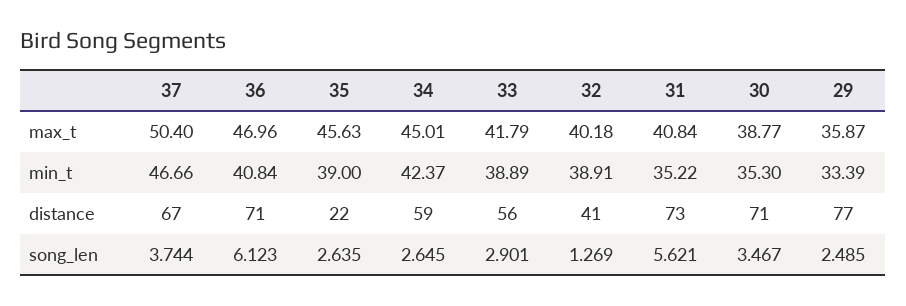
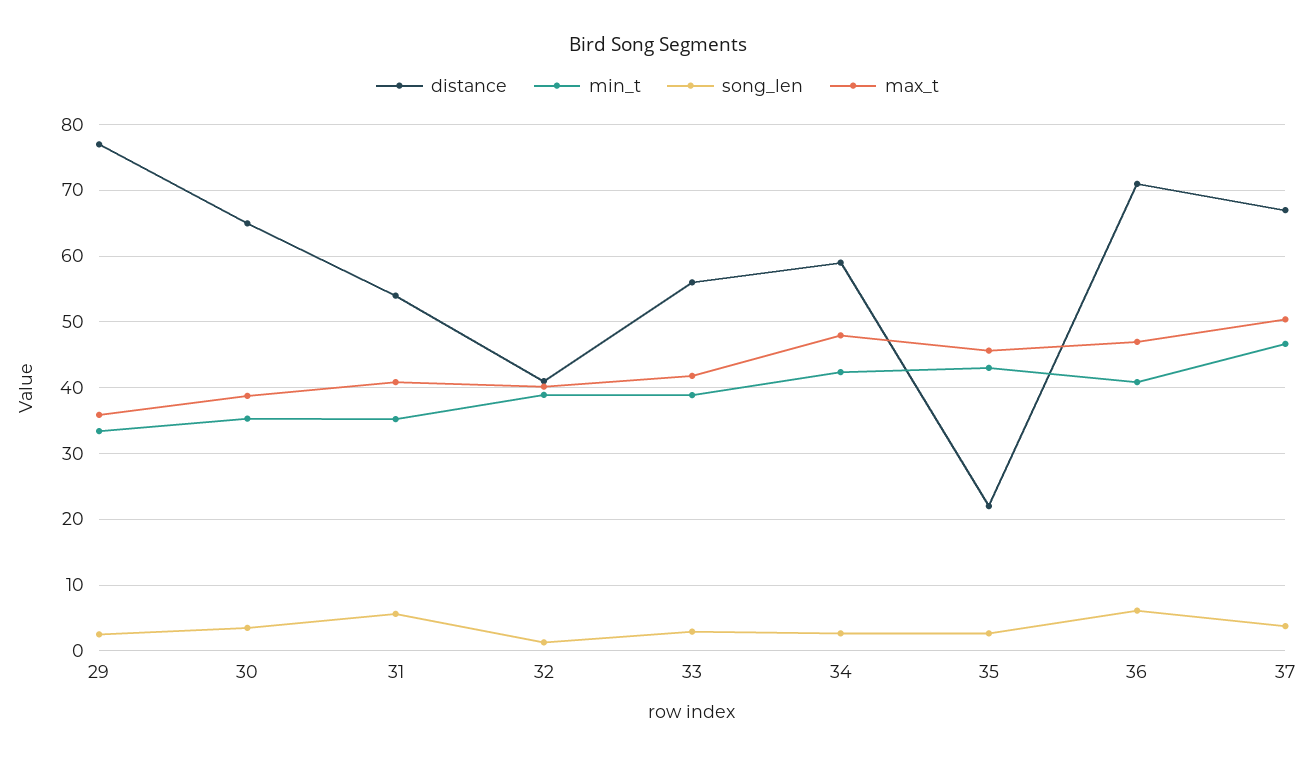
  {
    "max_t": {
      "37": 50.4,
      "36": 46.96,
      "35": 45.63,
-     "34": 45.01,
+     "34": 48,
      "33": 41.79,
      "32": 40.18,
      "31": 40.84,
      "30": 38.77,
      "29": 35.87
    },
    "min_t": {
      "37": 46.66,
      "36": 40.84,
-     "35": 39,
+     "35": 43,
      "34": 42.37,
      "33": 38.89,
      "32": 38.91,
      "31": 35.22,
      "30": 35.3,
      "29": 33.39
    },
    "distance": {
      "37": 67,
      "36": 71,
      "35": 22,
      "34": 59,
      "33": 56,
      "32": 41,
-     "31": 73,
+     "31": 54,
-     "30": 71,
+     "30": 65,
      "29": 77
    },
    "song_len": {
      "37": 3.744,
      "36": 6.123,
      "35": 2.635,
      "34": 2.645,
      "33": 2.901,
      "32": 1.269,
      "31": 5.621,
      "30": 3.467,
      "29": 2.485
    }
  }

